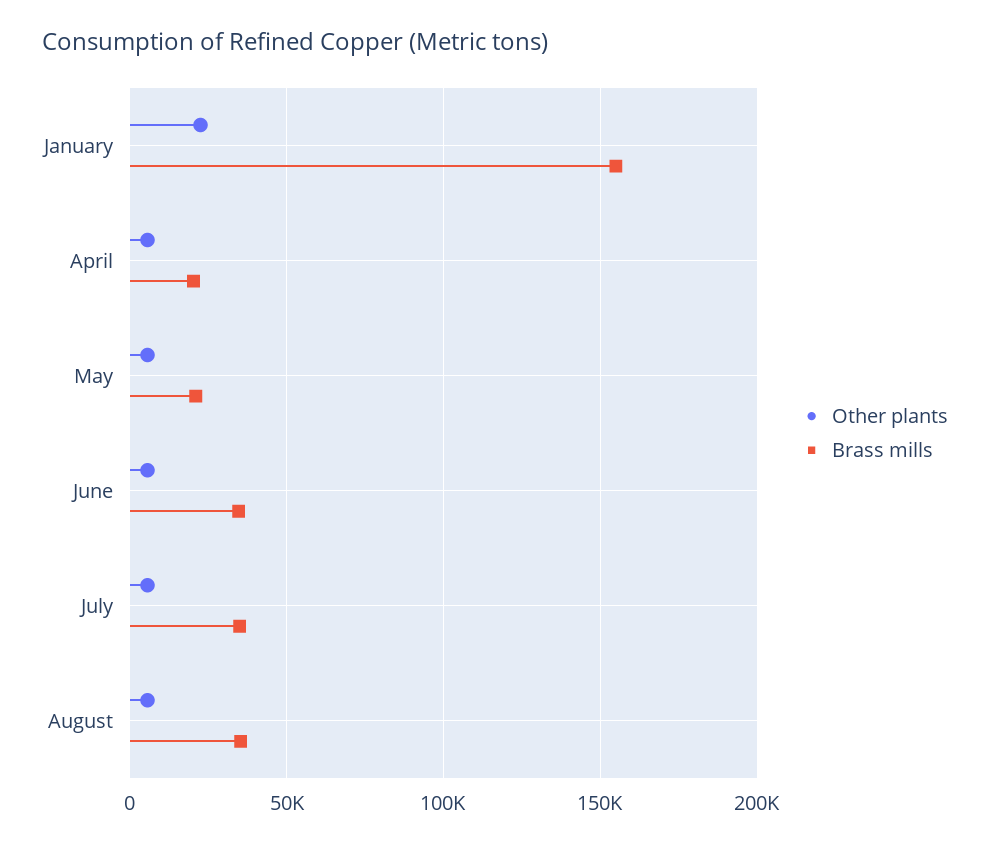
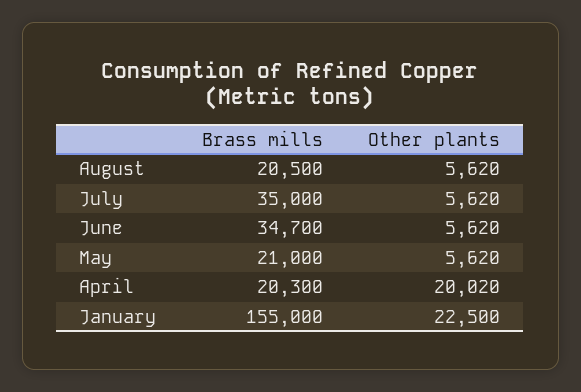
  {
    "Other plants": {
      "January": 22500,
-     "April": 5000,
+     "April": 20020,
      "May": 5620,
      "June": 5620,
      "July": 5620,
      "August": 5620
    },
    "Brass mills": {
      "January": 155000,
      "April": 20300,
      "May": 21000,
      "June": 34700,
      "July": 35000,
-     "August": 35000
+     "August": 20500
    }
  }

